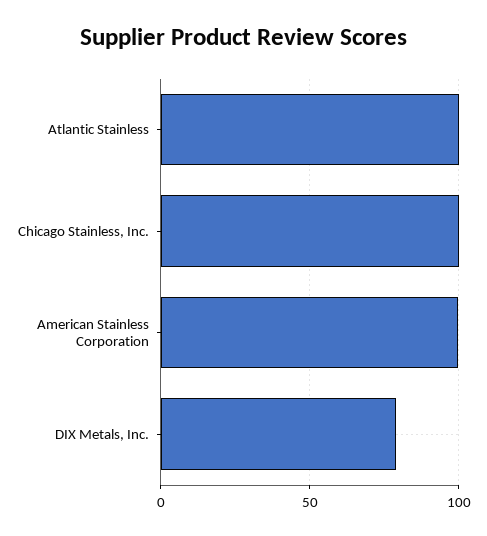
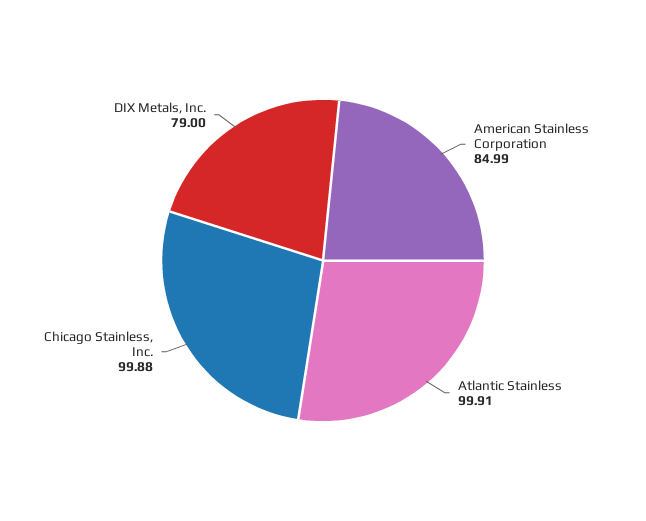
  {
    "Atlantic Stainless": 99.91,
    "Chicago Stainless, Inc.": 99.88,
-   "American Stainless Corporation": 100,
+   "American Stainless Corporation": 84.99,
    "DIX Metals, Inc.": 79
  }

